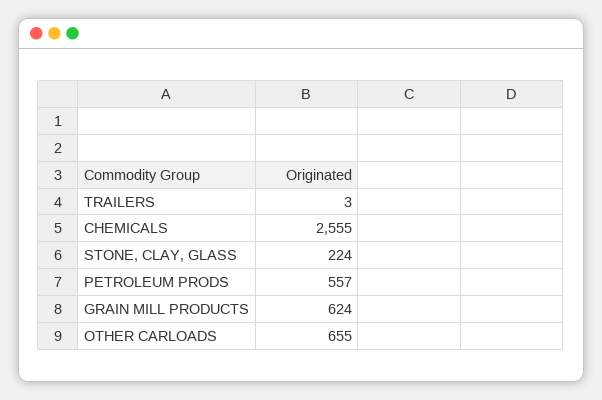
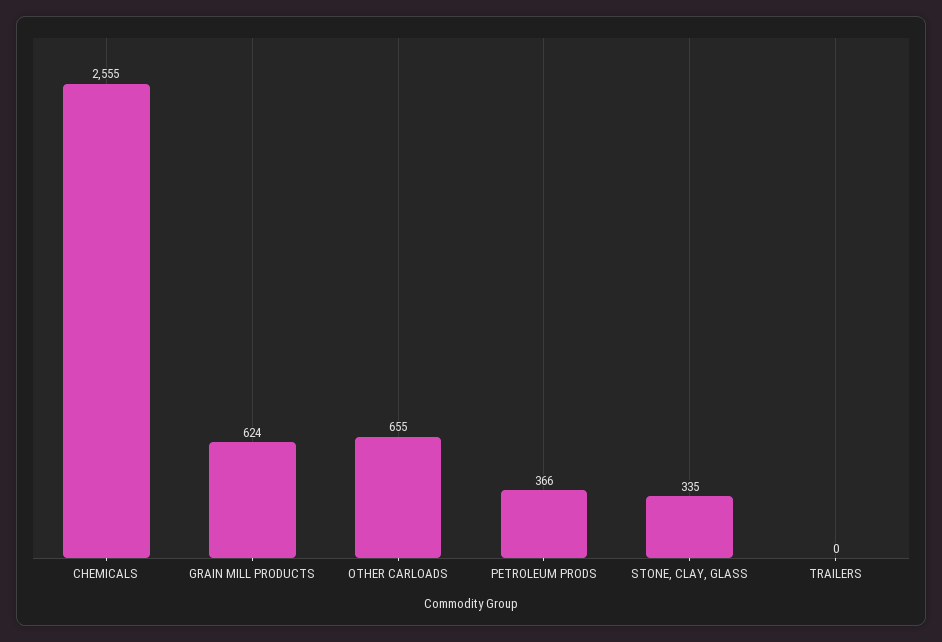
  {
-   "TRAILERS": 3,
+   "TRAILERS": 0,
    "CHEMICALS": 2555,
-   "STONE, CLAY, GLASS": 224,
+   "STONE, CLAY, GLASS": 335,
-   "PETROLEUM PRODS": 557,
+   "PETROLEUM PRODS": 366,
    "GRAIN MILL PRODUCTS": 624,
    "OTHER CARLOADS": 655
  }

